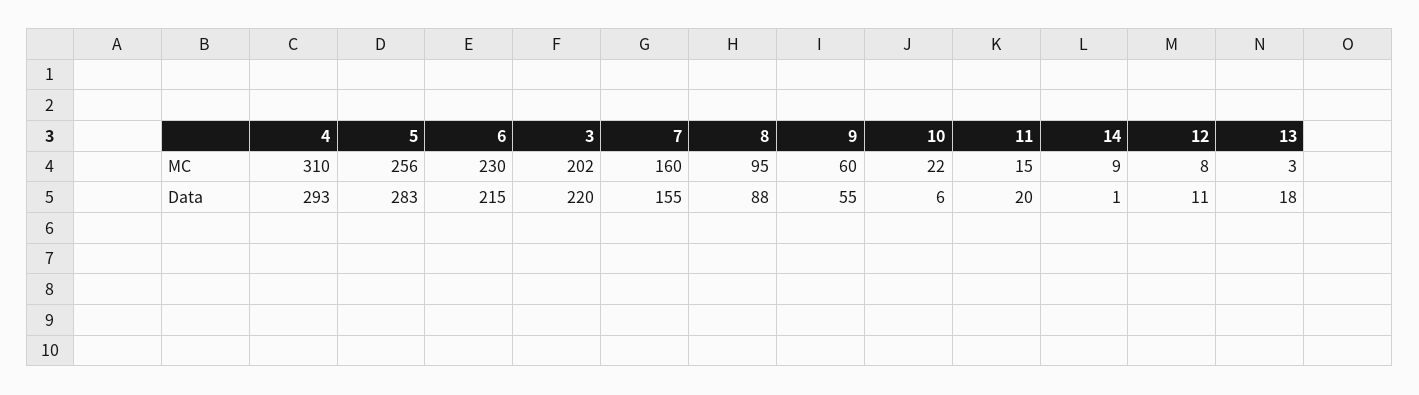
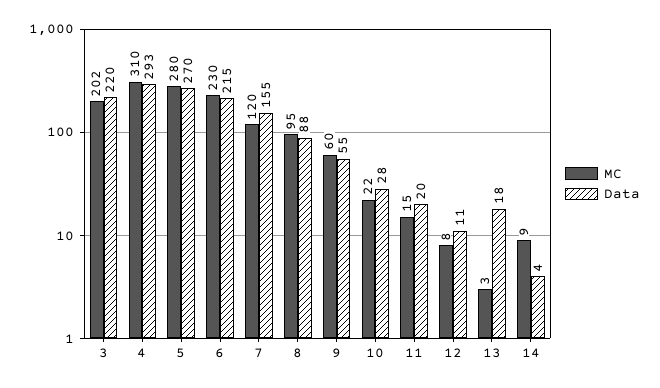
  {
    "MC": {
      "4": 310,
-     "5": 256,
+     "5": 280,
      "6": 230,
      "3": 202,
-     "7": 160,
+     "7": 120,
      "8": 95,
      "9": 60,
      "10": 22,
      "11": 15,
      "14": 9,
      "12": 8,
      "13": 3
    },
    "Data": {
      "4": 293,
-     "5": 283,
+     "5": 270,
      "6": 215,
      "3": 220,
      "7": 155,
      "8": 88,
      "9": 55,
-     "10": 6,
+     "10": 28,
      "11": 20,
-     "14": 1,
+     "14": 4,
      "12": 11,
      "13": 18
    }
  }

